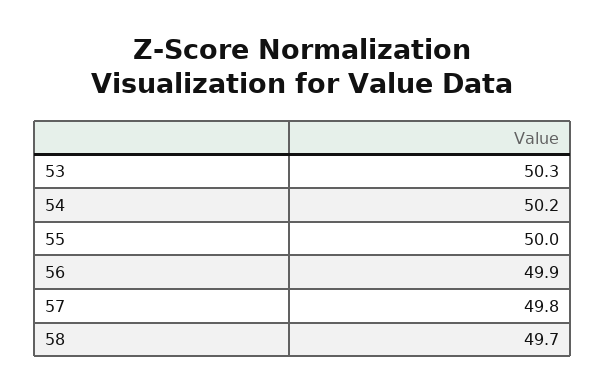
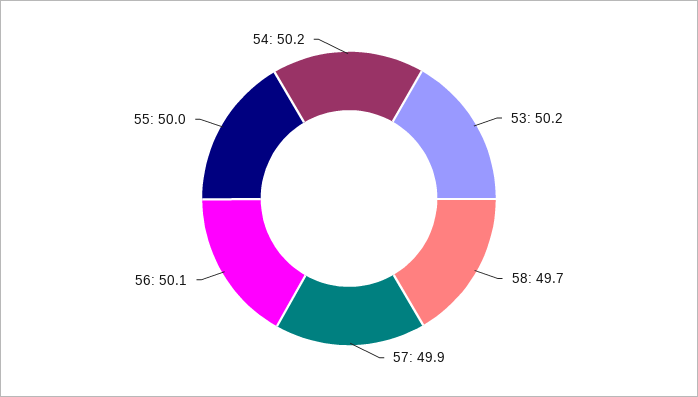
  {
-   "53": 50.3,
+   "53": 50.2,
    "54": 50.2,
    "55": 50,
-   "56": 49.9,
+   "56": 50.1,
-   "57": 49.8,
+   "57": 49.9,
    "58": 49.7
  }

